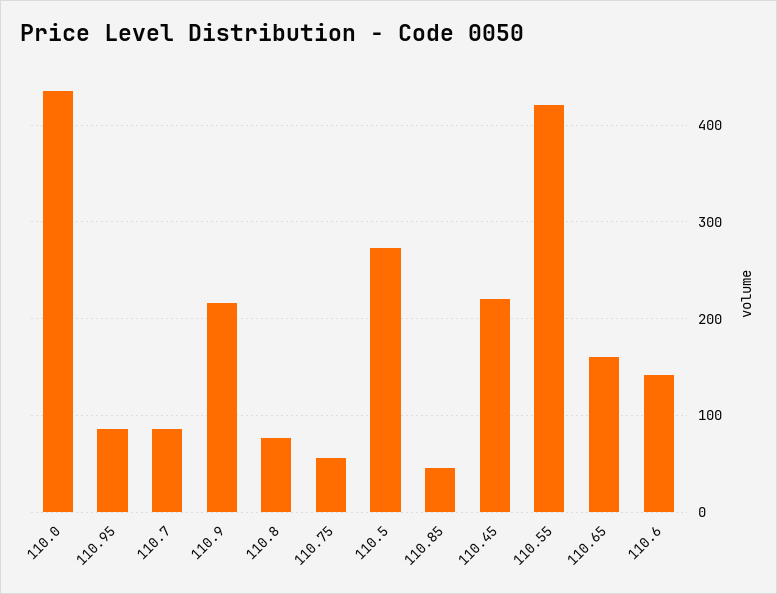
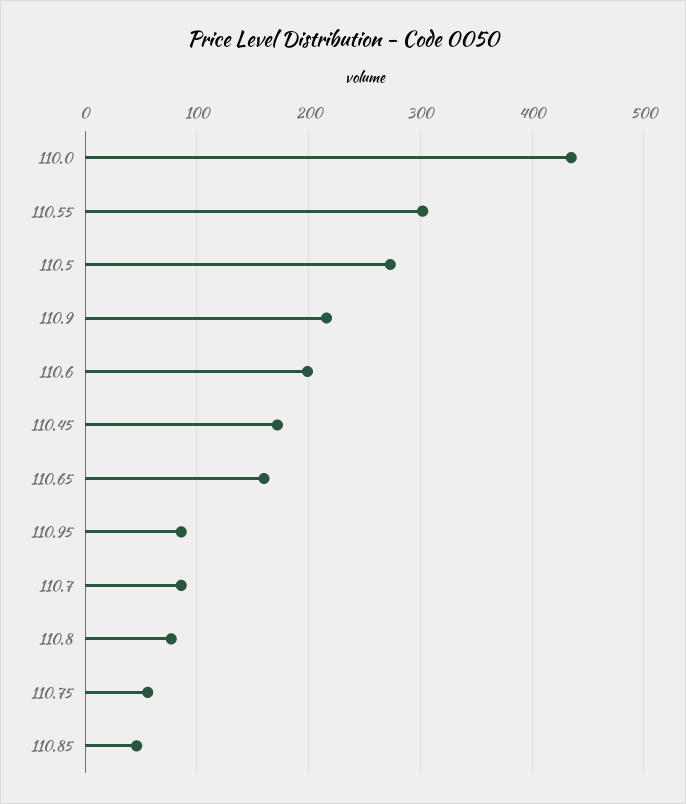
  {
    "110.0": 440,
    "110.95": 90,
    "110.7": 90,
    "110.9": 220,
    "110.8": 80,
    "110.75": 60,
    "110.5": 270,
    "110.85": 50,
-   "110.45": 220,
+   "110.45": 170,
-   "110.55": 420,
+   "110.55": 300,
    "110.65": 160,
-   "110.6": 140
+   "110.6": 200
  }

